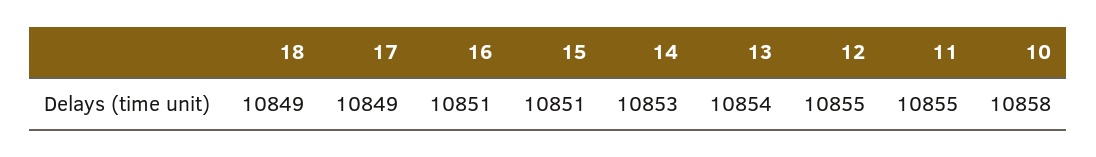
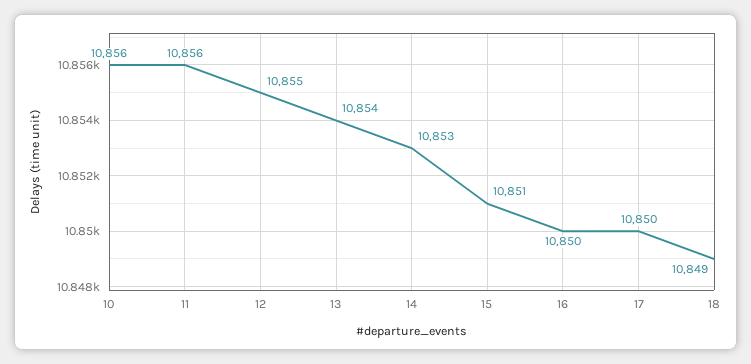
  {
    "18": 10849,
-   "17": 10849,
+   "17": 10850,
-   "16": 10851,
+   "16": 10850,
    "15": 10851,
    "14": 10853,
    "13": 10854,
    "12": 10855,
-   "11": 10855,
+   "11": 10856,
-   "10": 10858
+   "10": 10856
  }

